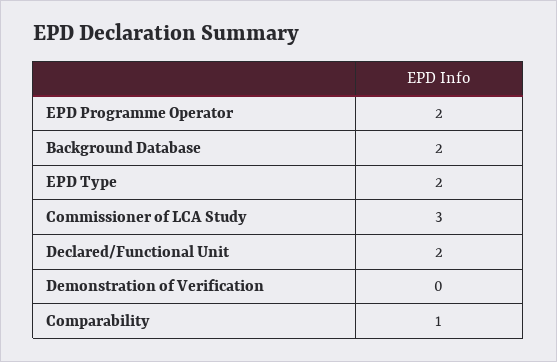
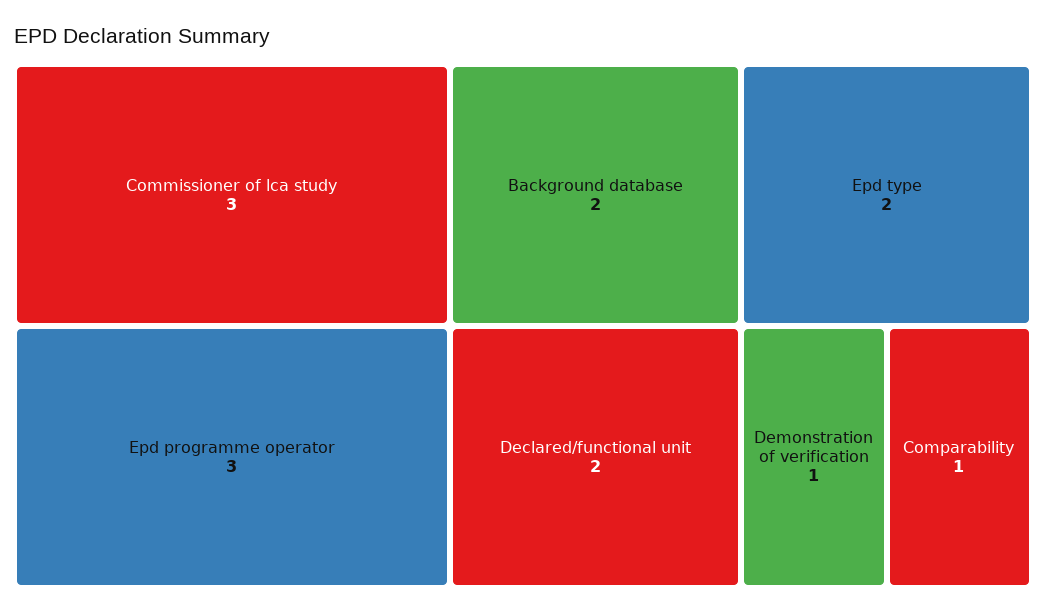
  {
-   "EPD Programme Operator": 2,
+   "EPD Programme Operator": 3,
    "Background Database": 2,
    "EPD Type": 2,
    "Commissioner of LCA Study": 3,
    "Declared/Functional Unit": 2,
-   "Demonstration of Verification": 0,
+   "Demonstration of Verification": 1,
    "Comparability": 1
  }

